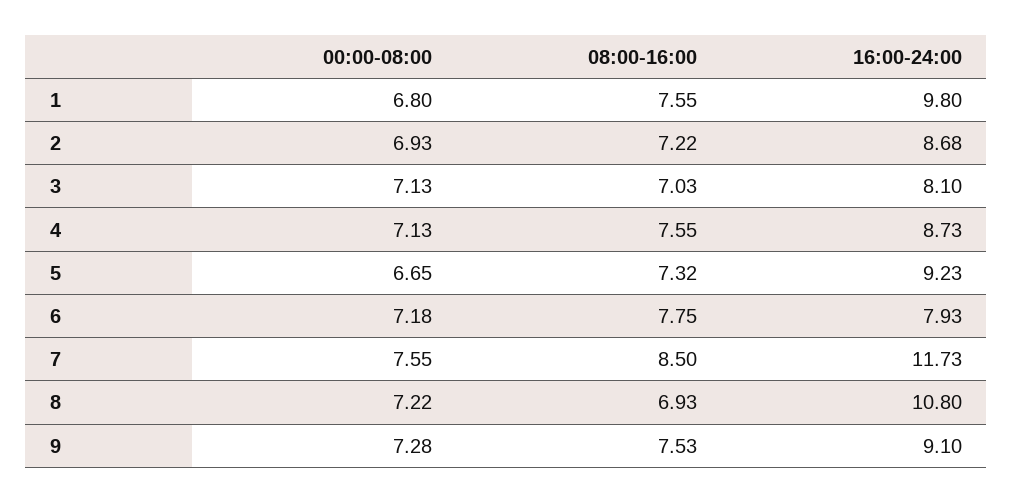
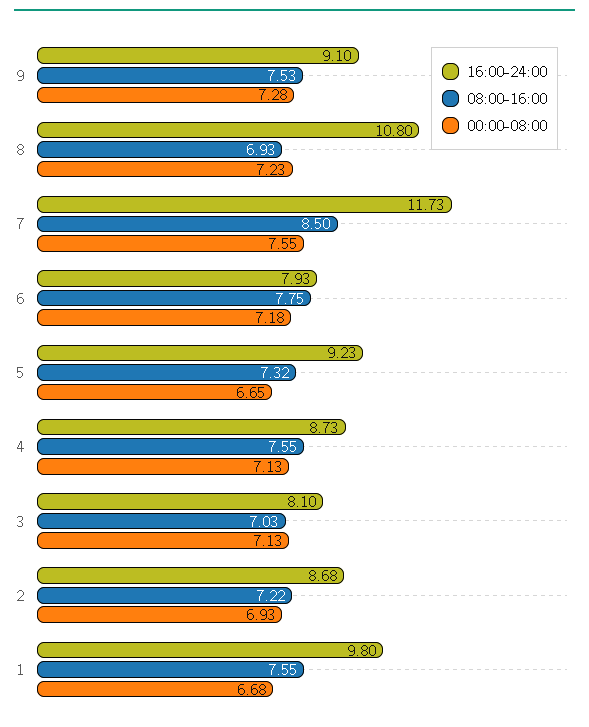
  {
    "00:00-08:00": {
-     "1": 6.8,
+     "1": 6.68,
      "2": 6.93,
      "3": 7.13,
      "4": 7.13,
      "5": 6.65,
      "6": 7.18,
      "7": 7.55,
-     "8": 7.22,
+     "8": 7.23,
      "9": 7.28
    },
    "08:00-16:00": {
      "1": 7.55,
      "2": 7.22,
      "3": 7.03,
      "4": 7.55,
      "5": 7.32,
      "6": 7.75,
      "7": 8.5,
      "8": 6.93,
      "9": 7.53
    },
    "16:00-24:00": {
      "1": 9.8,
      "2": 8.68,
      "3": 8.1,
      "4": 8.73,
      "5": 9.23,
      "6": 7.93,
      "7": 11.73,
      "8": 10.8,
      "9": 9.1
    }
  }

